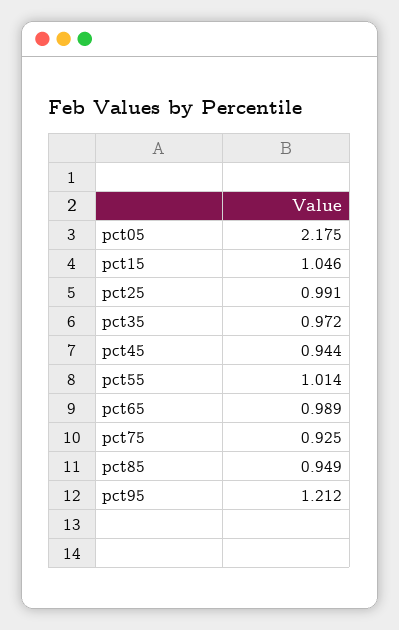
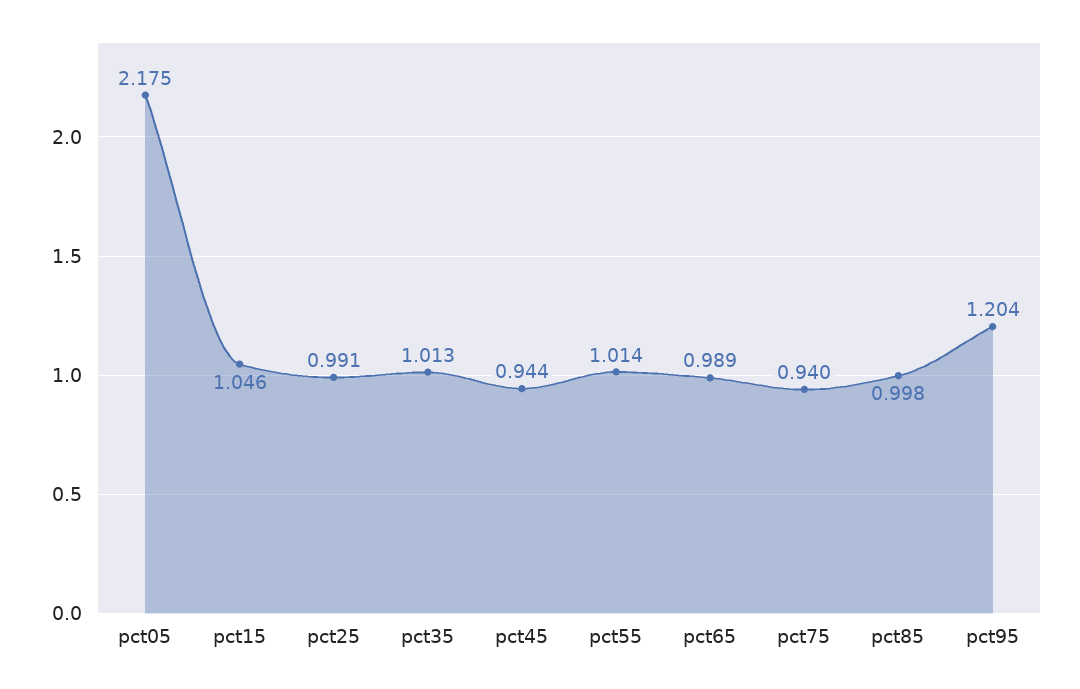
  {
    "pct05": 2.175,
    "pct15": 1.046,
    "pct25": 0.991,
-   "pct35": 0.972,
+   "pct35": 1.013,
    "pct45": 0.944,
    "pct55": 1.014,
    "pct65": 0.989,
-   "pct75": 0.925,
+   "pct75": 0.94,
-   "pct85": 0.949,
+   "pct85": 0.998,
-   "pct95": 1.212
+   "pct95": 1.204
  }

